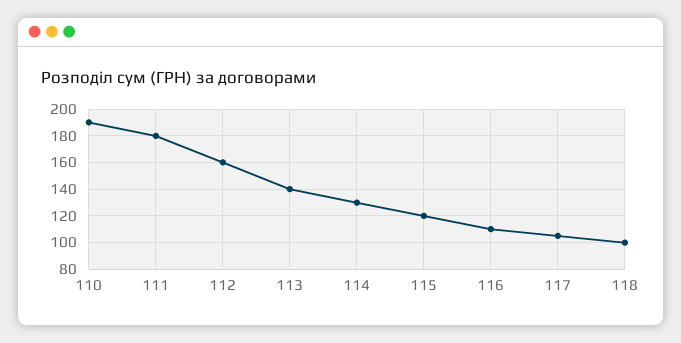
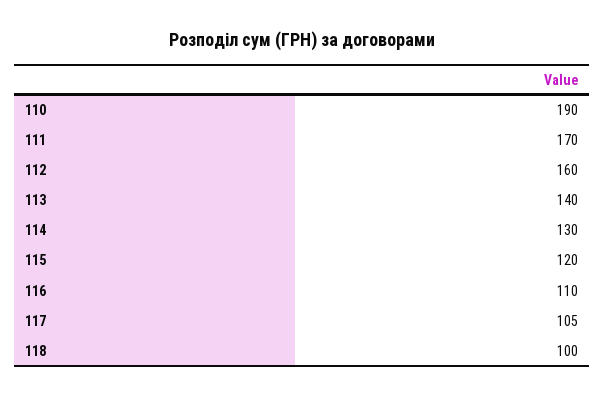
  {
    "110": 190,
-   "111": 180,
+   "111": 170,
    "112": 160,
    "113": 140,
    "114": 130,
    "115": 120,
    "116": 110,
    "117": 105,
    "118": 100
  }

